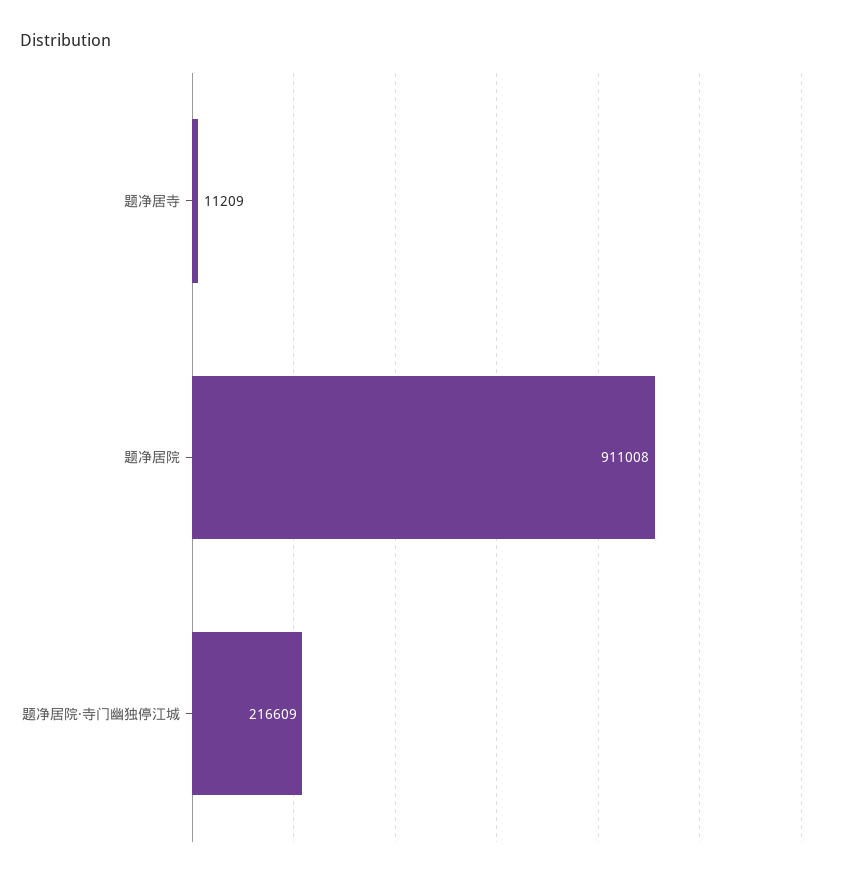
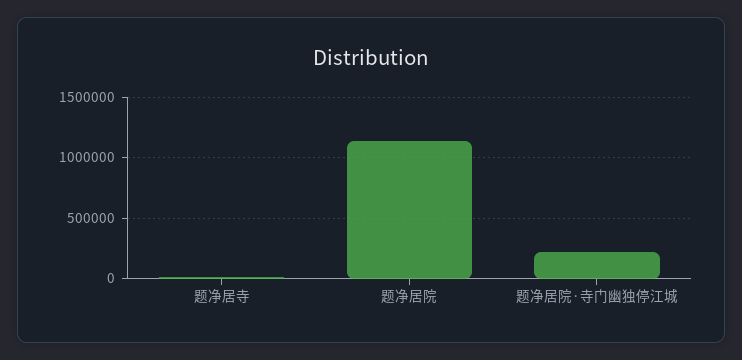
  {
    "题净居寺": 11209,
-   "题净居院": 911008,
+   "题净居院": 1150000,
    "题净居院·寺门幽独停江城": 216609
  }

